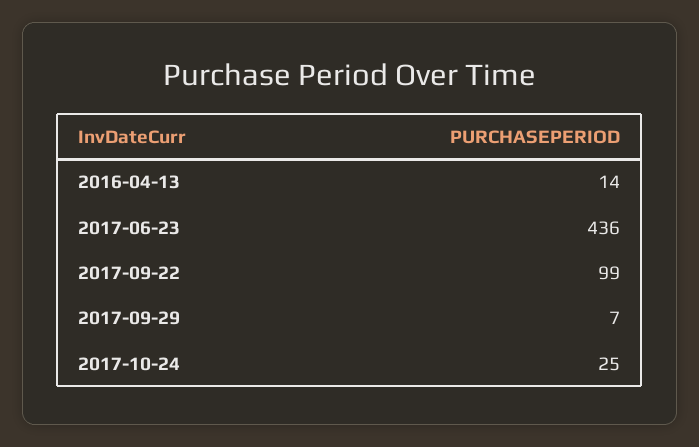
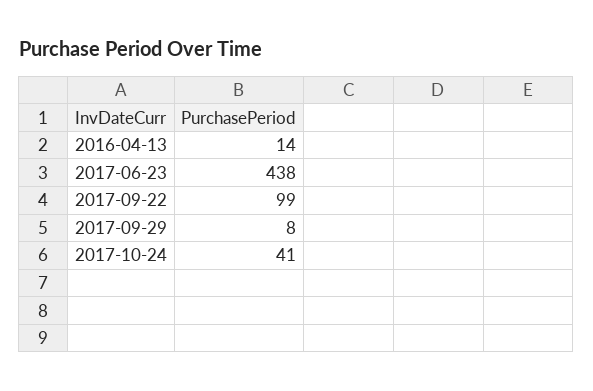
  {
    "2016-04-13": 14,
-   "2017-06-23": 436,
+   "2017-06-23": 438,
    "2017-09-22": 99,
-   "2017-09-29": 7,
+   "2017-09-29": 8,
-   "2017-10-24": 25
+   "2017-10-24": 41
  }

